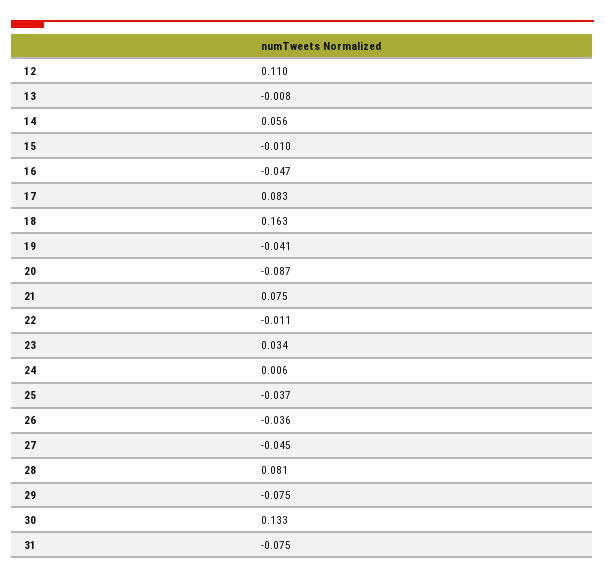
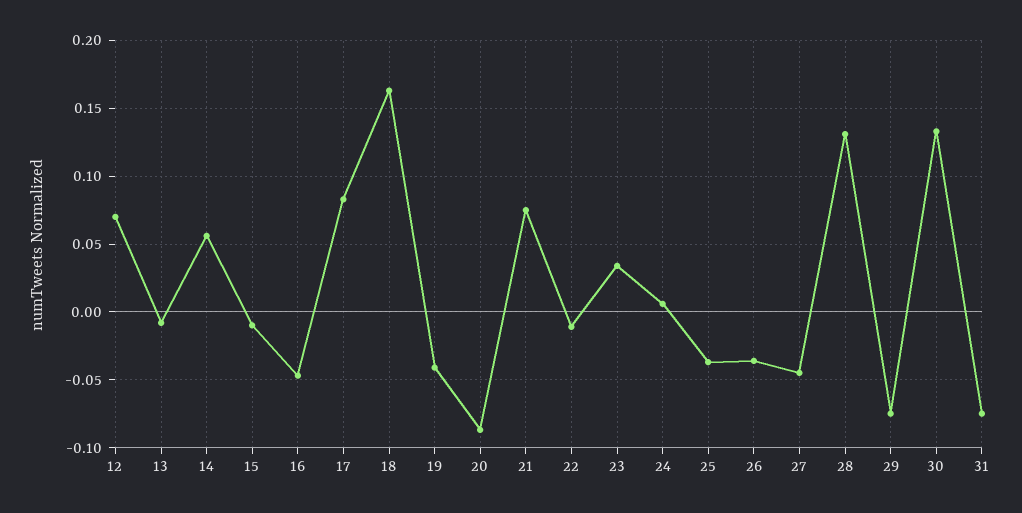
  {
-   "12": 0.11,
+   "12": 0.07,
    "13": -0.008,
    "14": 0.056,
    "15": -0.01,
    "16": -0.047,
    "17": 0.083,
    "18": 0.163,
    "19": -0.041,
    "20": -0.087,
    "21": 0.075,
    "22": -0.011,
    "23": 0.034,
    "24": 0.006,
    "25": -0.037,
    "26": -0.036,
    "27": -0.045,
-   "28": 0.081,
+   "28": 0.13,
    "29": -0.075,
    "30": 0.133,
    "31": -0.075
  }

